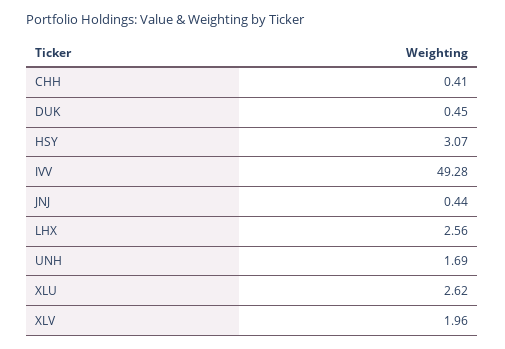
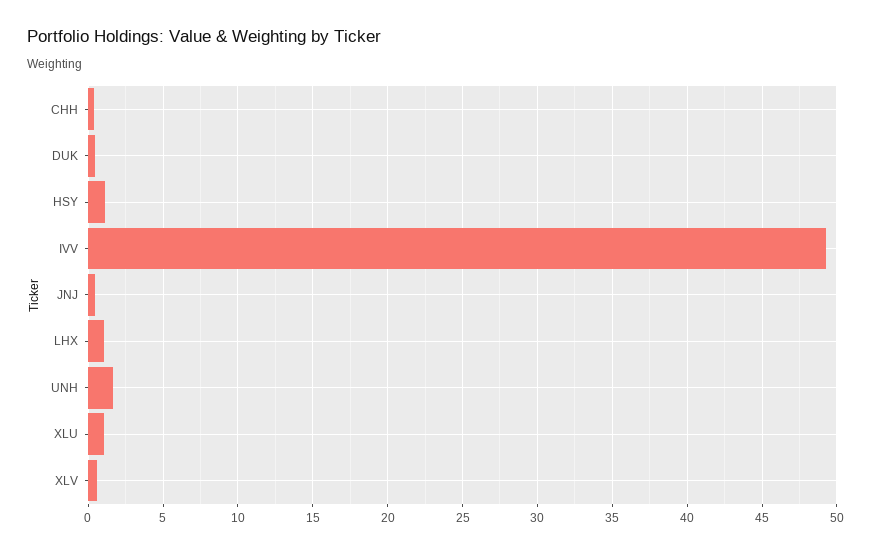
  {
    "CHH": 0.41,
    "DUK": 0.45,
-   "HSY": 3.07,
+   "HSY": 1,
    "IVV": 49.28,
    "JNJ": 0.44,
-   "LHX": 2.56,
+   "LHX": 1,
    "UNH": 1.69,
-   "XLU": 2.62,
+   "XLU": 1,
-   "XLV": 1.96
+   "XLV": 0.5
  }

